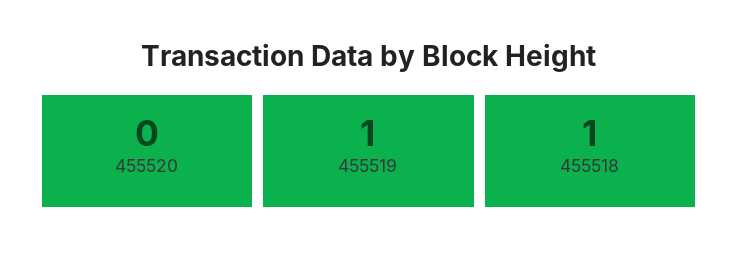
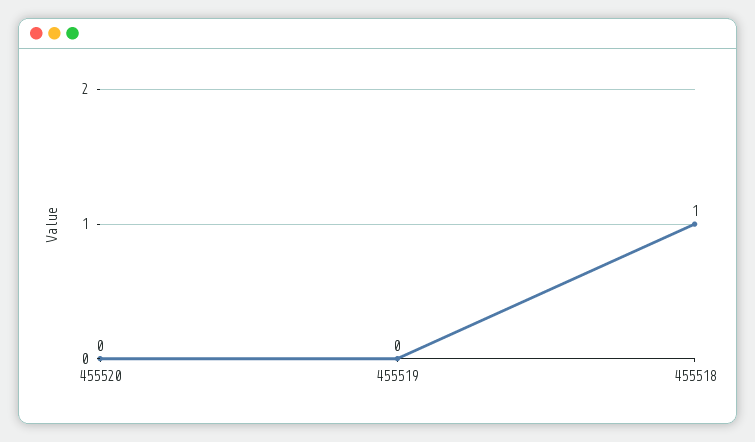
  {
    "455520": 0,
-   "455519": 1,
+   "455519": 0,
    "455518": 1
  }

